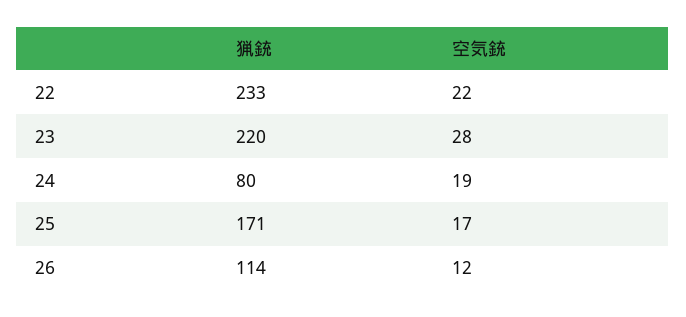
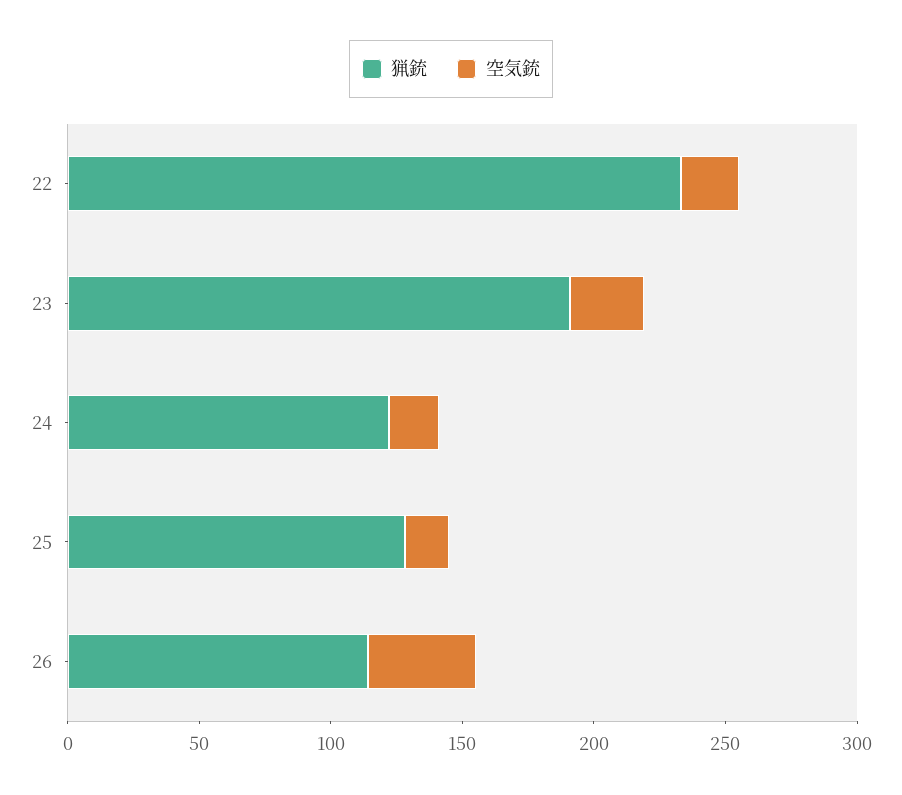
  {
    "猟銃": {
      "22": 233,
-     "23": 220,
+     "23": 190,
-     "24": 80,
+     "24": 120,
-     "25": 171,
+     "25": 130,
      "26": 114
    },
    "空気銃": {
      "22": 22,
      "23": 28,
      "24": 19,
      "25": 17,
-     "26": 12
+     "26": 40
    }
  }

